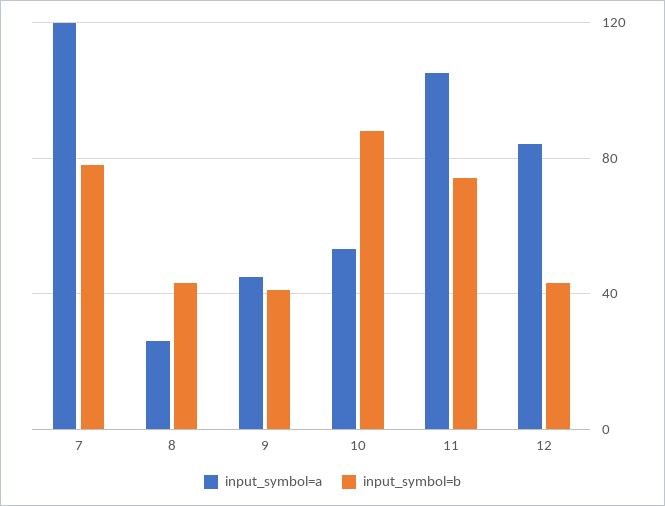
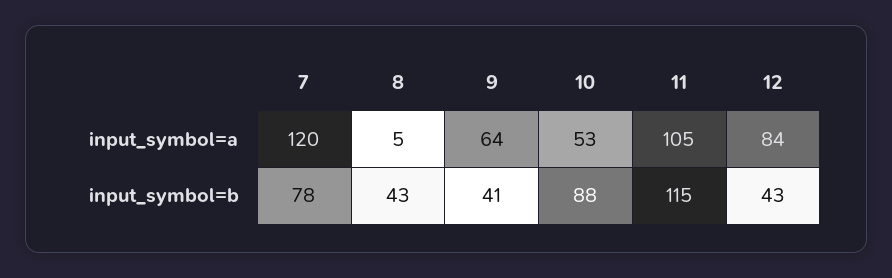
  {
    "input_symbol=a": {
      "7": 120,
-     "8": 25,
+     "8": 5,
-     "9": 45,
+     "9": 64,
      "10": 53,
      "11": 105,
      "12": 84
    },
    "input_symbol=b": {
      "7": 78,
      "8": 43,
      "9": 41,
      "10": 88,
-     "11": 75,
+     "11": 115,
      "12": 43
    }
  }

